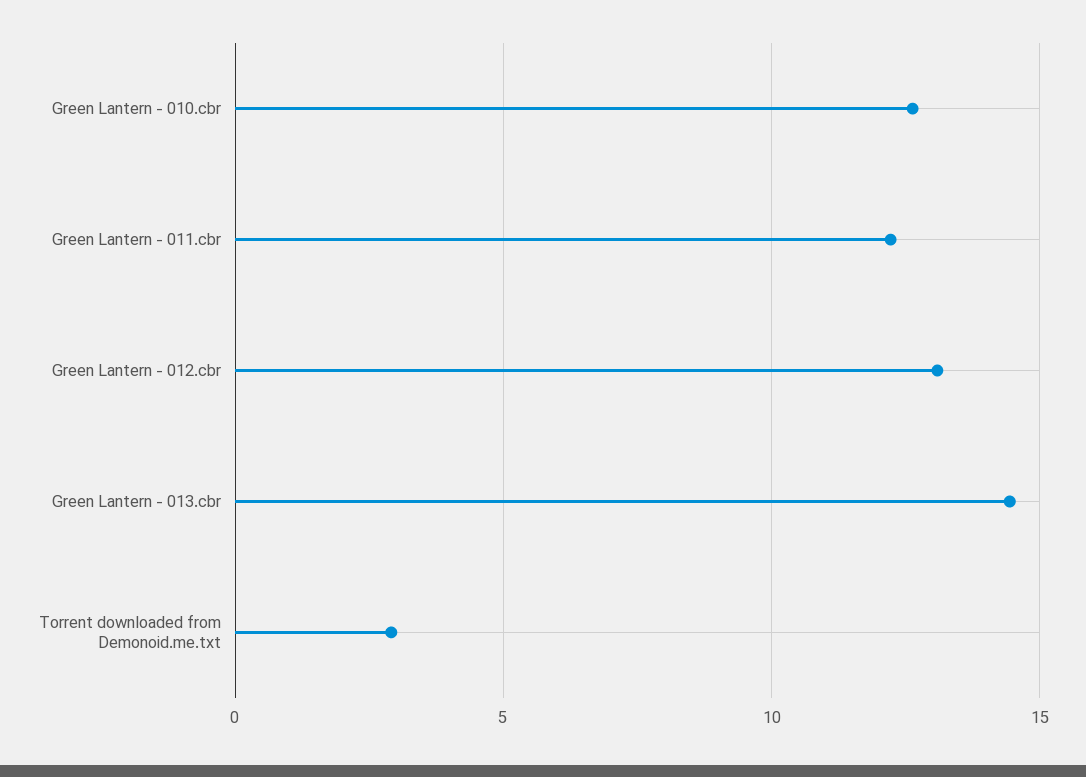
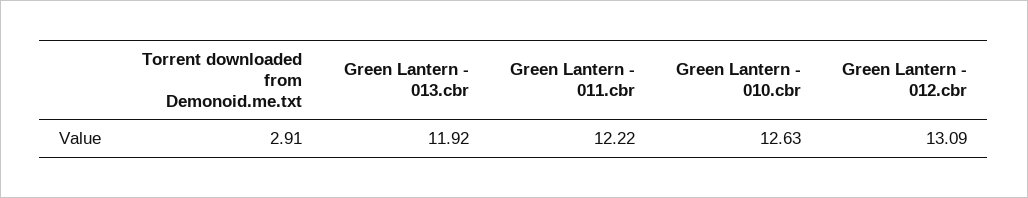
  {
    "Green Lantern - 010.cbr": 12.63,
    "Green Lantern - 011.cbr": 12.22,
    "Green Lantern - 012.cbr": 13.09,
-   "Green Lantern - 013.cbr": 14.5,
+   "Green Lantern - 013.cbr": 11.92,
    "Torrent downloaded from Demonoid.me.txt": 2.91
  }

